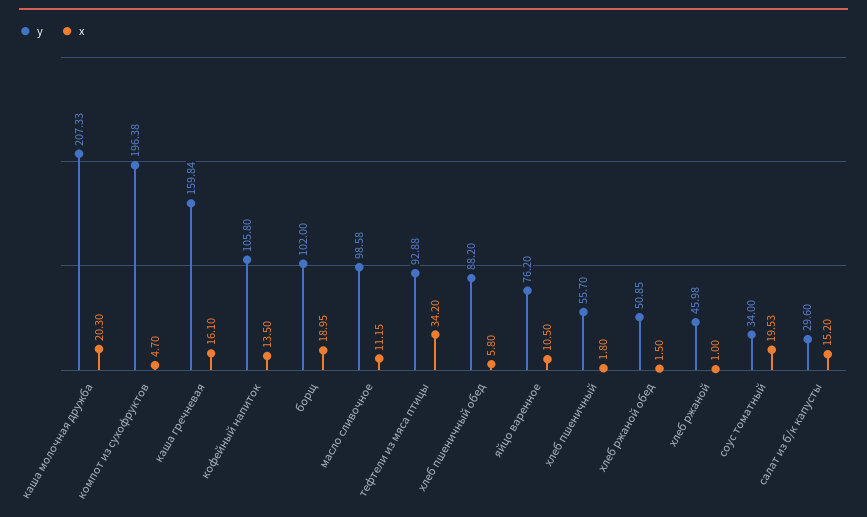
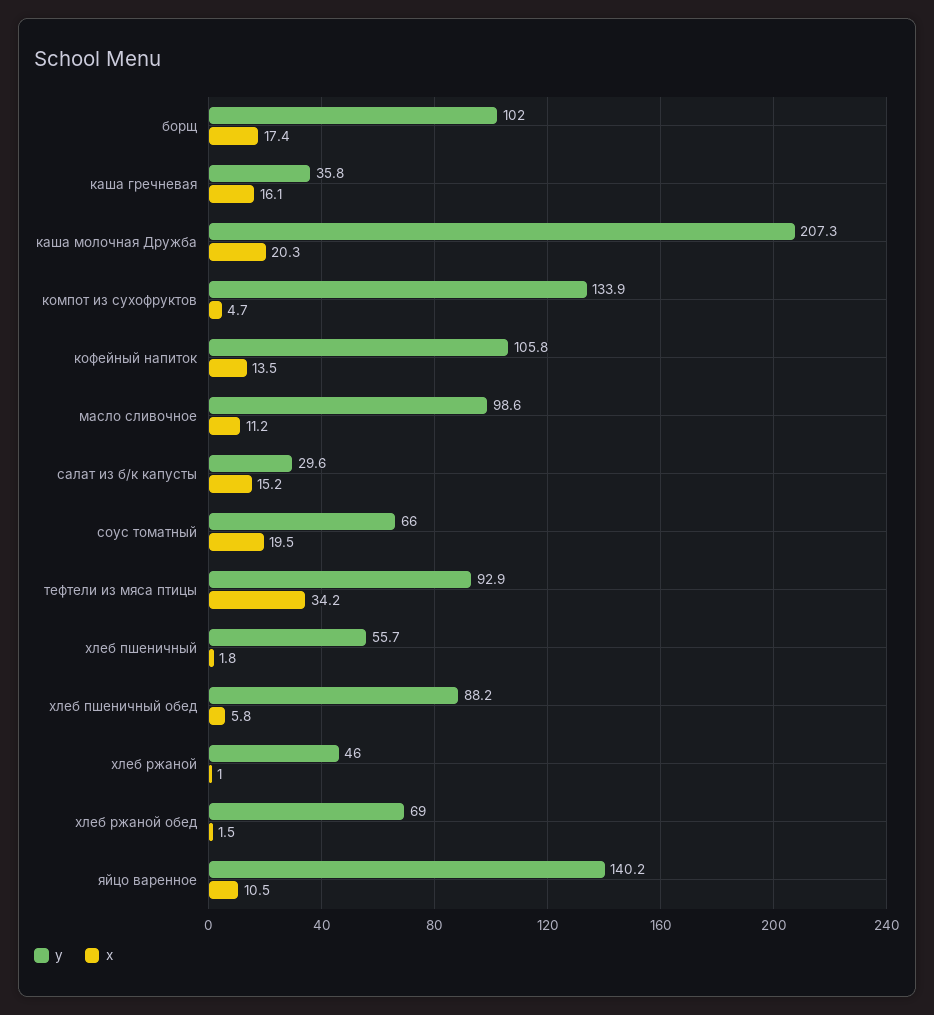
  {
    "y": {
      "каша молочная дружба": 207.33,
-     "компот из сухофруктов": 196.38,
+     "компот из сухофруктов": 133.9,
-     "каша гречневая": 159.84,
+     "каша гречневая": 35.8,
      "кофейный напиток": 105.8,
      "борщ": 102,
      "масло сливочное": 98.58,
      "тефтели из мяса птицы": 92.88,
      "хлеб пшеничный обед": 88.2,
-     "яйцо варенное": 76.2,
+     "яйцо варенное": 140.2,
      "хлеб пшеничный": 55.7,
-     "хлеб ржаной обед": 50.85,
+     "хлеб ржаной обед": 69,
      "хлеб ржаной": 45.98,
-     "соус томатный": 34,
+     "соус томатный": 66,
      "салат из б/к капусты": 29.6
    },
    "x": {
      "каша молочная дружба": 20.3,
      "компот из сухофруктов": 4.7,
      "каша гречневая": 16.1,
      "кофейный напиток": 13.5,
-     "борщ": 18.95,
+     "борщ": 17.4,
      "масло сливочное": 11.15,
      "тефтели из мяса птицы": 34.2,
      "хлеб пшеничный обед": 5.8,
      "яйцо варенное": 10.5,
      "хлеб пшеничный": 1.8,
      "хлеб ржаной обед": 1.5,
      "хлеб ржаной": 1,
      "соус томатный": 19.53,
      "салат из б/к капусты": 15.2
    }
  }

